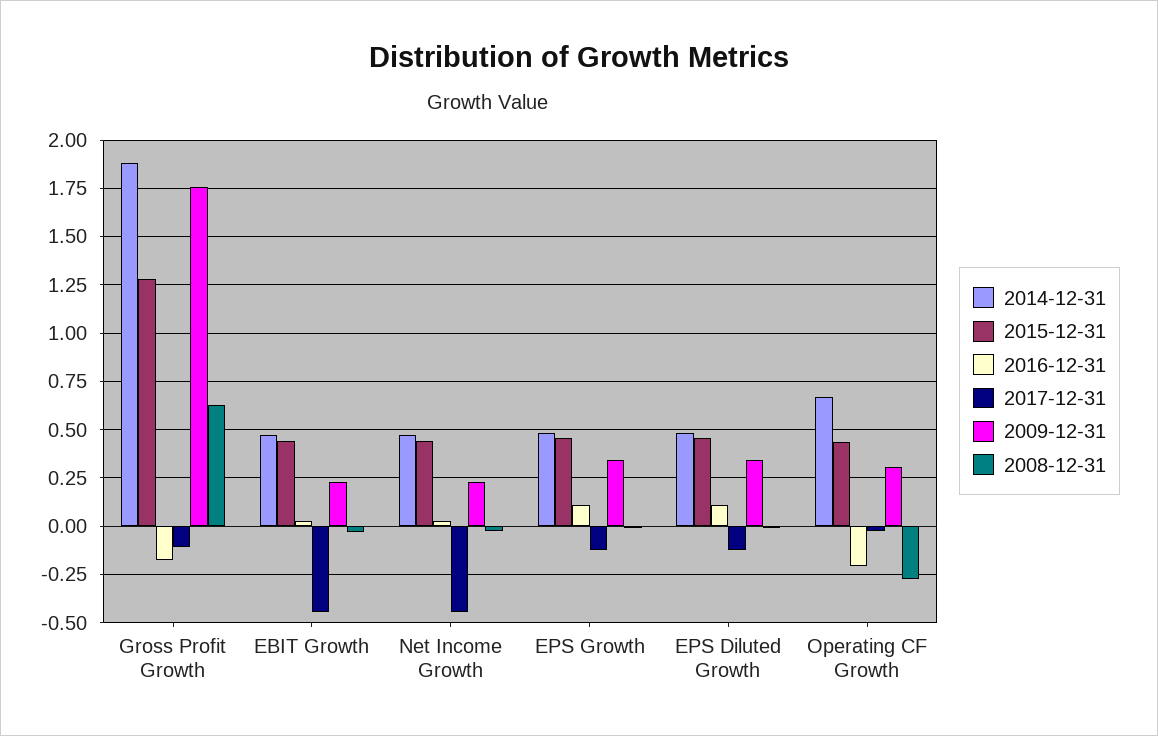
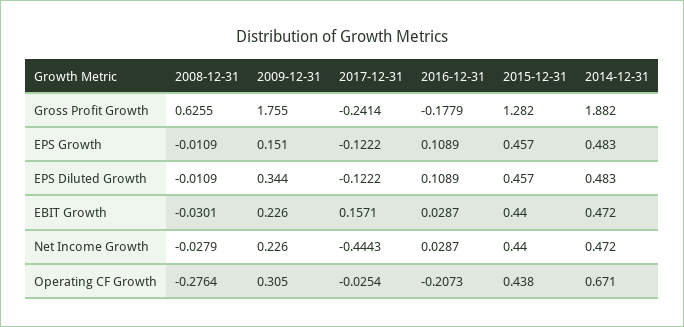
  {
    "2014-12-31": {
      "Gross Profit Growth": 1.882,
      "EBIT Growth": 0.472,
      "Net Income Growth": 0.472,
      "EPS Growth": 0.483,
      "EPS Diluted Growth": 0.483,
      "Operating CF Growth": 0.671
    },
    "2015-12-31": {
      "Gross Profit Growth": 1.282,
      "EBIT Growth": 0.44,
      "Net Income Growth": 0.44,
      "EPS Growth": 0.457,
      "EPS Diluted Growth": 0.457,
      "Operating CF Growth": 0.438
    },
    "2016-12-31": {
      "Gross Profit Growth": -0.1779,
      "EBIT Growth": 0.0287,
      "Net Income Growth": 0.0287,
      "EPS Growth": 0.1089,
      "EPS Diluted Growth": 0.1089,
      "Operating CF Growth": -0.2073
    },
    "2017-12-31": {
-     "Gross Profit Growth": -0.1,
+     "Gross Profit Growth": -0.2414,
-     "EBIT Growth": -0.45,
+     "EBIT Growth": 0.1571,
      "Net Income Growth": -0.4443,
      "EPS Growth": -0.1222,
      "EPS Diluted Growth": -0.1222,
      "Operating CF Growth": -0.0254
    },
    "2009-12-31": {
      "Gross Profit Growth": 1.755,
      "EBIT Growth": 0.226,
      "Net Income Growth": 0.226,
-     "EPS Growth": 0.35,
+     "EPS Growth": 0.151,
      "EPS Diluted Growth": 0.344,
      "Operating CF Growth": 0.305
    },
    "2008-12-31": {
      "Gross Profit Growth": 0.6255,
      "EBIT Growth": -0.0301,
      "Net Income Growth": -0.0279,
      "EPS Growth": -0.0109,
      "EPS Diluted Growth": -0.0109,
      "Operating CF Growth": -0.2764
    }
  }

